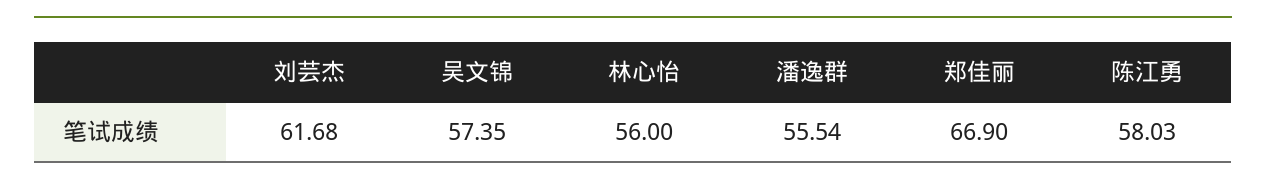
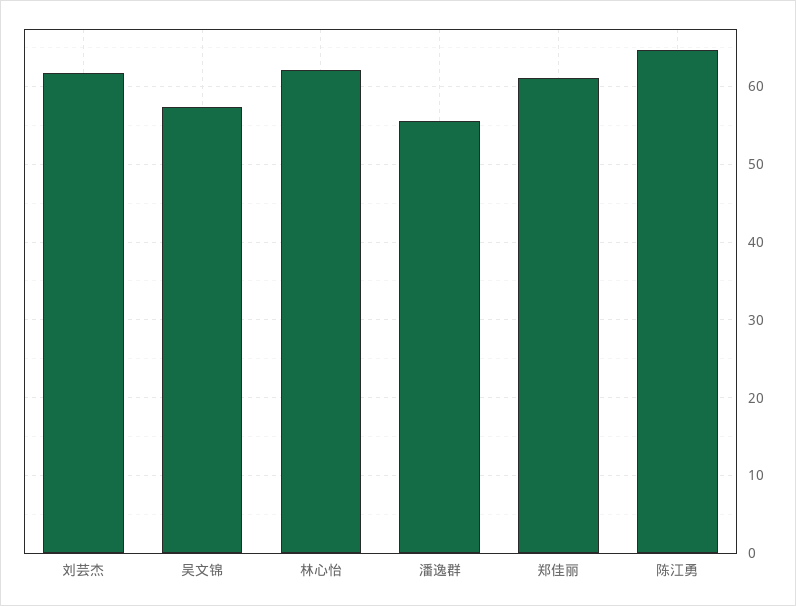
  {
    "刘芸杰": 61.68,
    "吴文锦": 57.35,
-   "林心怡": 56,
+   "林心怡": 62,
    "潘逸群": 55.54,
-   "郑佳丽": 66.9,
+   "郑佳丽": 61,
-   "陈江勇": 58.03
+   "陈江勇": 65
  }

